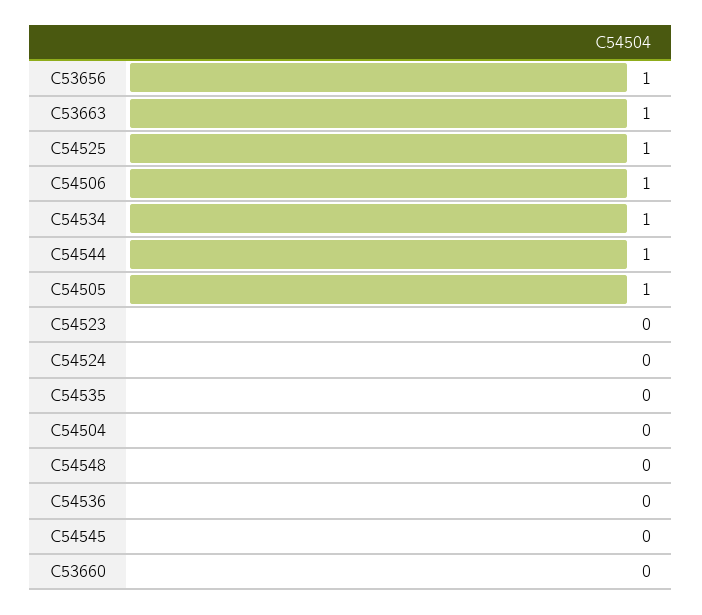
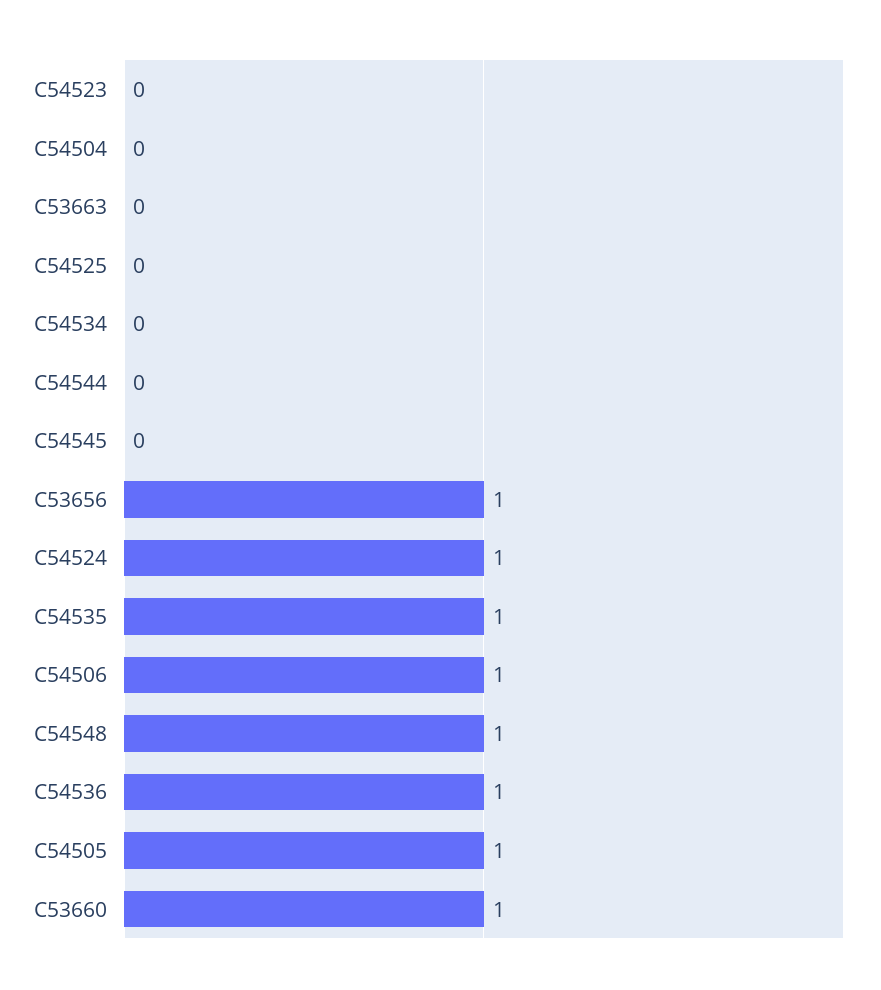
  {
    "C53656": 1,
-   "C53663": 1,
+   "C53663": 0,
-   "C54525": 1,
+   "C54525": 0,
    "C54506": 1,
-   "C54534": 1,
+   "C54534": 0,
-   "C54544": 1,
+   "C54544": 0,
    "C54505": 1,
    "C54523": 0,
-   "C54524": 0,
+   "C54524": 1,
-   "C54535": 0,
+   "C54535": 1,
    "C54504": 0,
-   "C54548": 0,
+   "C54548": 1,
-   "C54536": 0,
+   "C54536": 1,
    "C54545": 0,
-   "C53660": 0
+   "C53660": 1
  }

